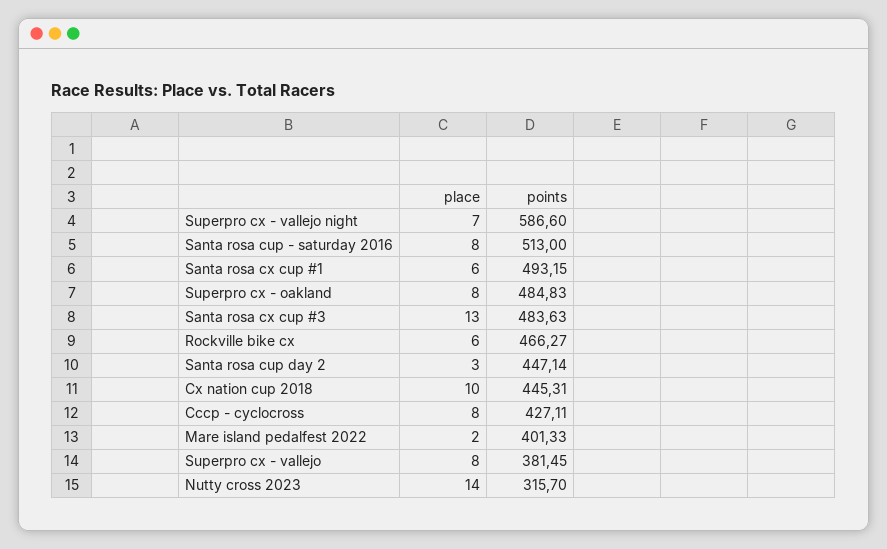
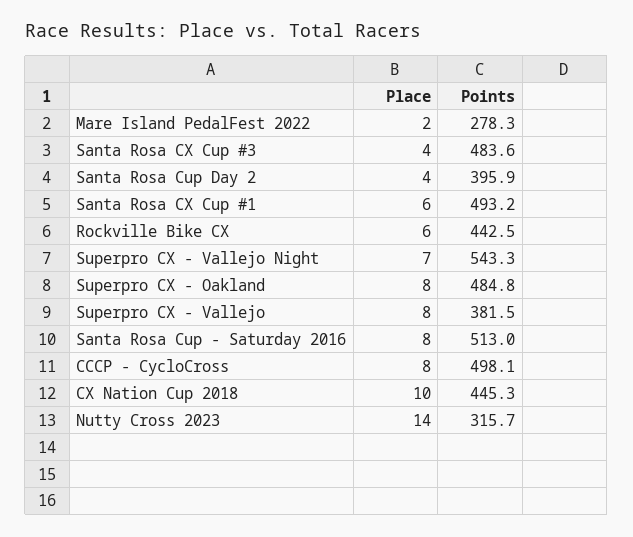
  {
    "place": {
      "Superpro cx - vallejo night": 7,
      "Santa rosa cup - saturday 2016": 8,
      "Santa rosa cx cup #1": 6,
      "Superpro cx - oakland": 8,
-     "Santa rosa cx cup #3": 13,
+     "Santa rosa cx cup #3": 4,
      "Rockville bike cx": 6,
-     "Santa rosa cup day 2": 3,
+     "Santa rosa cup day 2": 4,
      "Cx nation cup 2018": 10,
      "Cccp - cyclocross": 8,
      "Mare island pedalfest 2022": 2,
      "Superpro cx - vallejo": 8,
      "Nutty cross 2023": 14
    },
    "points": {
-     "Superpro cx - vallejo night": 586.6,
+     "Superpro cx - vallejo night": 543.3,
      "Santa rosa cup - saturday 2016": 513,
      "Santa rosa cx cup #1": 493.15,
      "Superpro cx - oakland": 484.83,
      "Santa rosa cx cup #3": 483.63,
-     "Rockville bike cx": 466.27,
+     "Rockville bike cx": 442.5,
-     "Santa rosa cup day 2": 447.14,
+     "Santa rosa cup day 2": 395.9,
      "Cx nation cup 2018": 445.31,
-     "Cccp - cyclocross": 427.11,
+     "Cccp - cyclocross": 498.1,
-     "Mare island pedalfest 2022": 401.33,
+     "Mare island pedalfest 2022": 278.3,
      "Superpro cx - vallejo": 381.45,
      "Nutty cross 2023": 315.7
    }
  }

